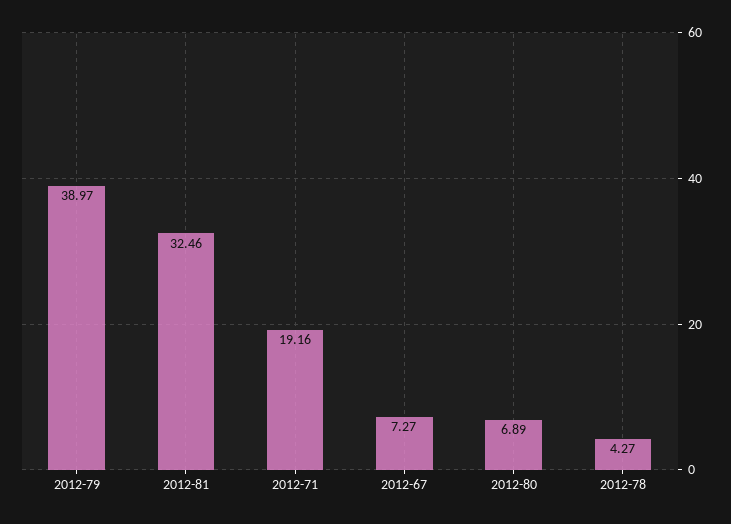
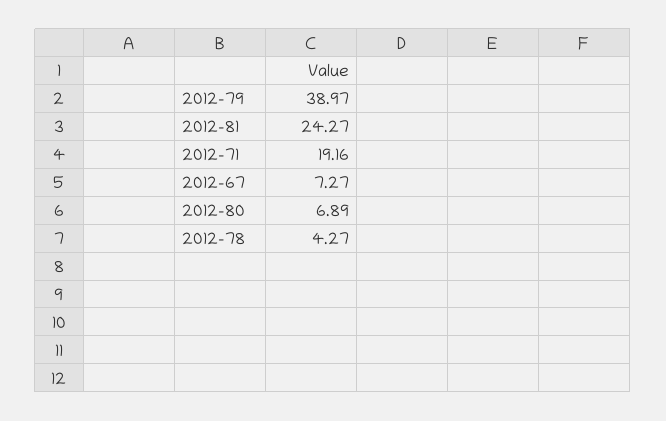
  {
    "2012-79": 38.97,
-   "2012-81": 32.46,
+   "2012-81": 24.27,
    "2012-71": 19.16,
    "2012-67": 7.27,
    "2012-80": 6.89,
    "2012-78": 4.27
  }

